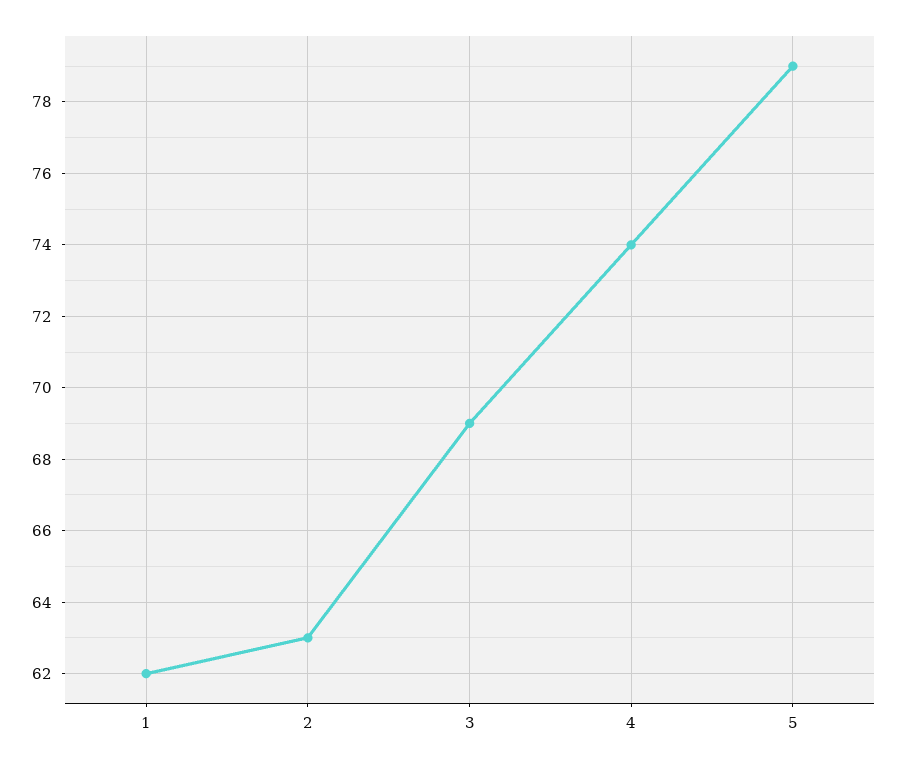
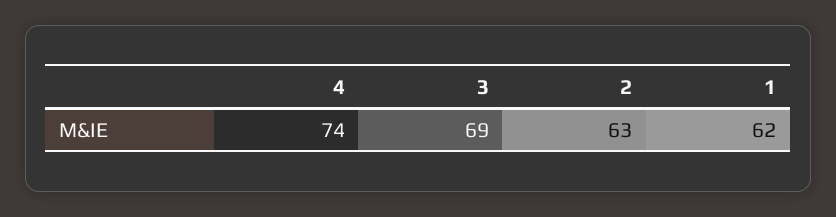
  {
    "1": 62,
    "2": 63,
    "3": 69,
-   "4": 74,
+   "4": 74
-   "5": 79
  }

